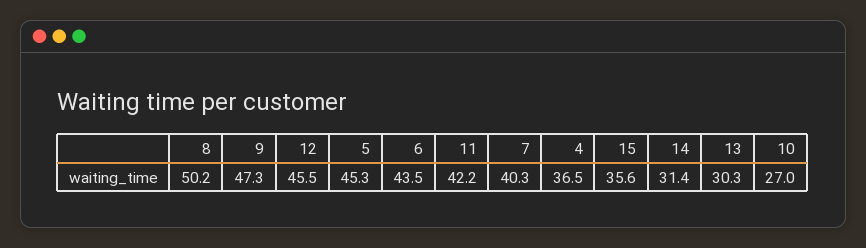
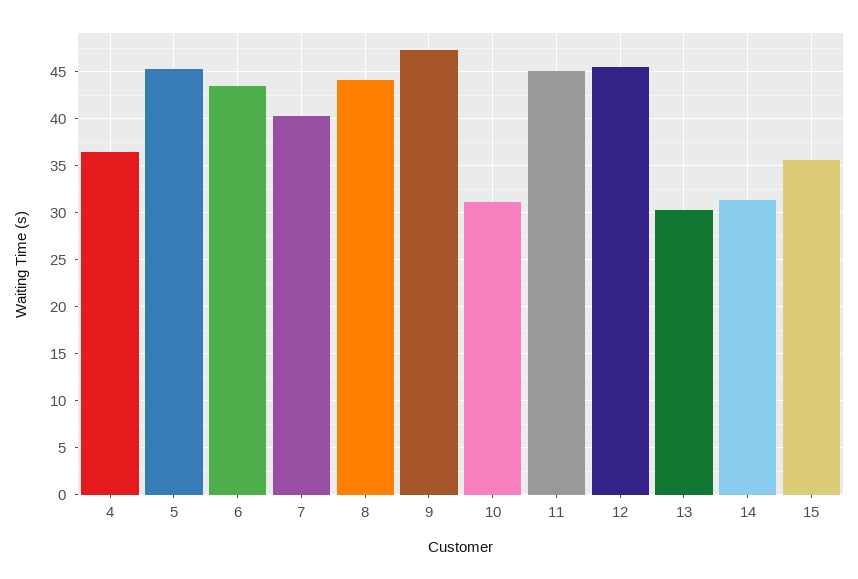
  {
-   "8": 50.2,
+   "8": 44,
    "9": 47.3,
    "12": 45.5,
    "5": 45.3,
    "6": 43.5,
-   "11": 42.2,
+   "11": 45,
    "7": 40.3,
    "4": 36.5,
    "15": 35.6,
    "14": 31.4,
    "13": 30.3,
-   "10": 27
+   "10": 31
  }

